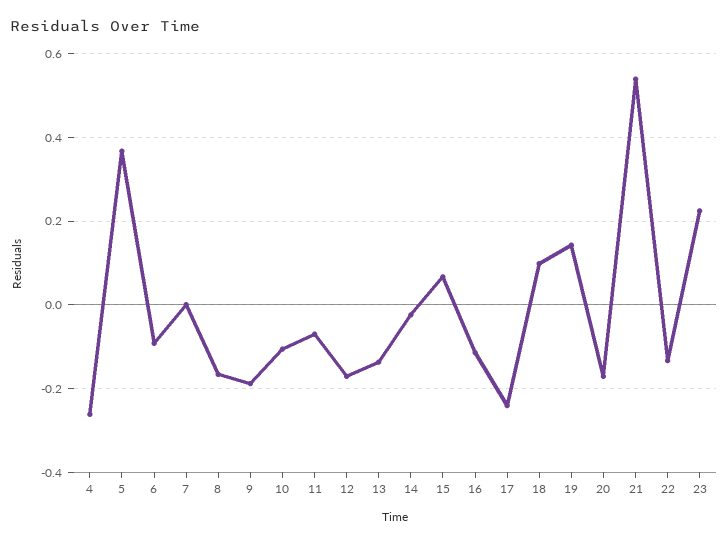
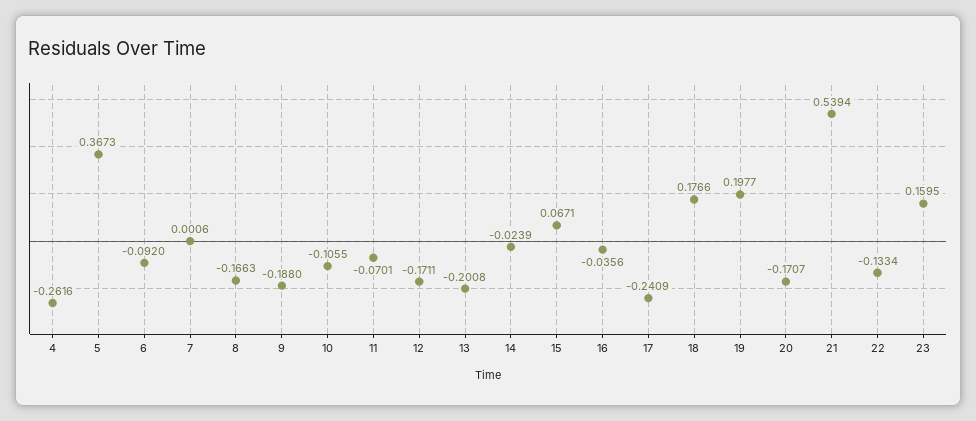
  {
    "4": -0.2616,
    "5": 0.3673,
    "6": -0.092,
    "7": 0.0006,
    "8": -0.1663,
    "9": -0.188,
    "10": -0.1055,
    "11": -0.0701,
    "12": -0.1711,
-   "13": -0.14,
+   "13": -0.2008,
    "14": -0.0239,
    "15": 0.0671,
-   "16": -0.12,
+   "16": -0.0356,
    "17": -0.2409,
-   "18": 0.1,
+   "18": 0.1766,
-   "19": 0.14,
+   "19": 0.1977,
    "20": -0.1707,
    "21": 0.5394,
    "22": -0.1334,
-   "23": 0.22
+   "23": 0.1595
  }

